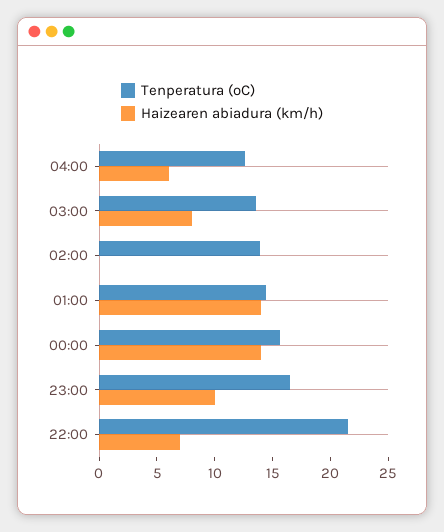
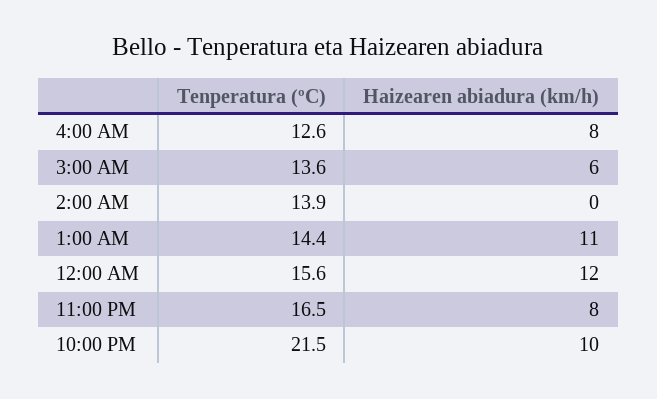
  {
    "Tenperatura (ºC)": {
      "04:00": 12.6,
      "03:00": 13.6,
      "02:00": 13.9,
      "01:00": 14.4,
      "00:00": 15.6,
      "23:00": 16.5,
      "22:00": 21.5
    },
    "Haizearen abiadura (km/h)": {
-     "04:00": 6,
+     "04:00": 8,
-     "03:00": 8,
+     "03:00": 6,
      "02:00": 0,
-     "01:00": 14,
+     "01:00": 11,
-     "00:00": 14,
+     "00:00": 12,
-     "23:00": 10,
+     "23:00": 8,
-     "22:00": 7
+     "22:00": 10
    }
  }

